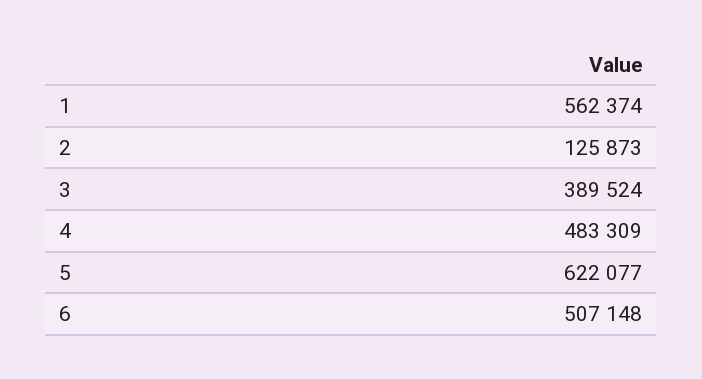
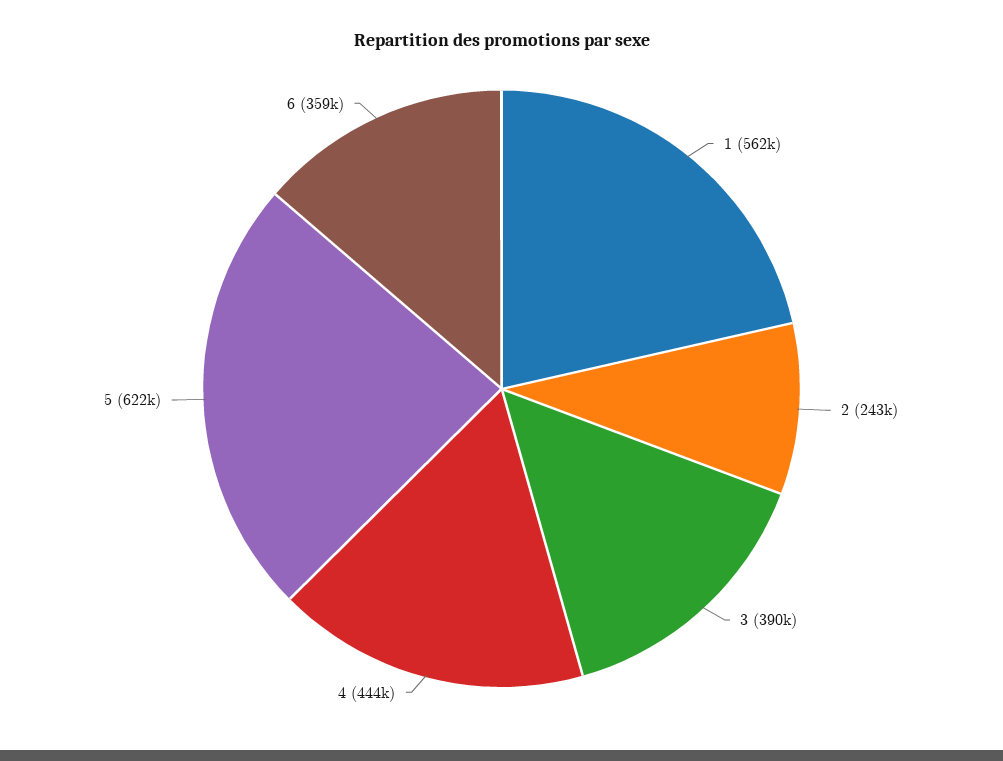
  {
    "1": 562374,
-   "2": 125873,
+   "2": 243000,
    "3": 389524,
-   "4": 483309,
+   "4": 444000,
    "5": 622077,
-   "6": 507148
+   "6": 359000
  }

